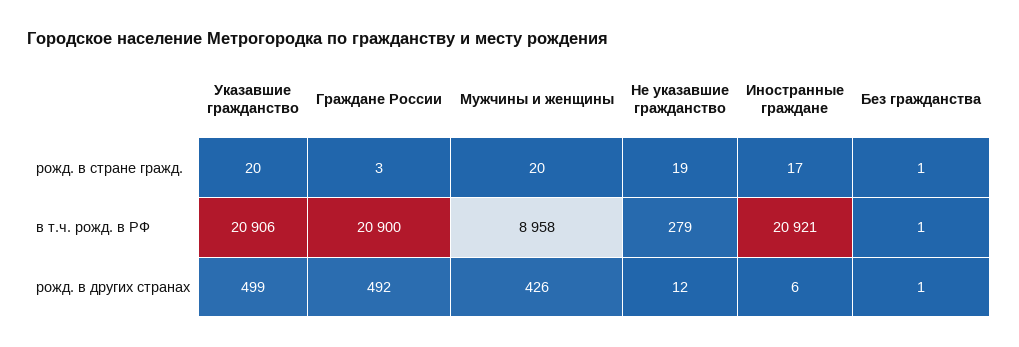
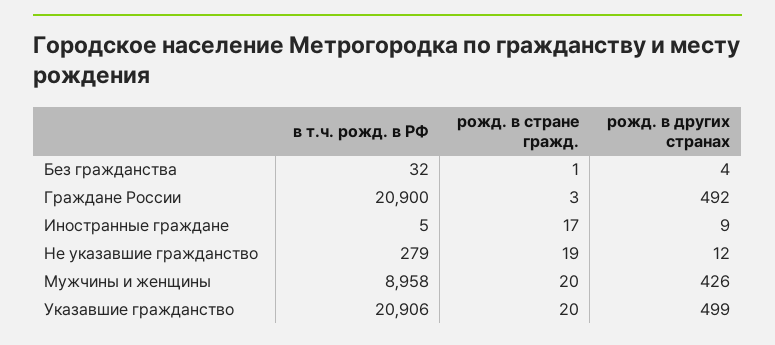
  {
    "Указавшие гражданство": {
      "рожд. в стране гражд.": 20,
      "в т.ч. рожд. в РФ": 20906,
      "рожд. в других странах": 499
    },
    "Граждане России": {
      "рожд. в стране гражд.": 3,
      "в т.ч. рожд. в РФ": 20900,
      "рожд. в других странах": 492
    },
    "Мужчины и женщины": {
      "рожд. в стране гражд.": 20,
      "в т.ч. рожд. в РФ": 8958,
      "рожд. в других странах": 426
    },
    "Не указавшие гражданство": {
      "рожд. в стране гражд.": 19,
      "в т.ч. рожд. в РФ": 279,
      "рожд. в других странах": 12
    },
    "Иностранные граждане": {
      "рожд. в стране гражд.": 17,
-     "в т.ч. рожд. в РФ": 20921,
+     "в т.ч. рожд. в РФ": 5,
-     "рожд. в других странах": 6
+     "рожд. в других странах": 9
    },
    "Без гражданства": {
      "рожд. в стране гражд.": 1,
-     "в т.ч. рожд. в РФ": 1,
+     "в т.ч. рожд. в РФ": 32,
-     "рожд. в других странах": 1
+     "рожд. в других странах": 4
    }
  }

